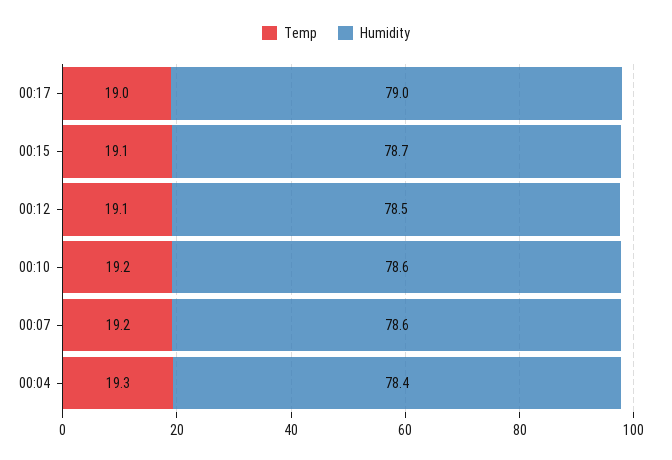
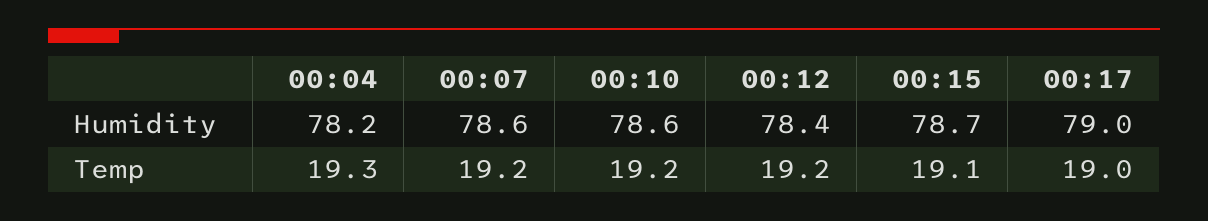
  {
    "Temp": {
      "00:17": 19,
      "00:15": 19.1,
-     "00:12": 19.1,
+     "00:12": 19.2,
      "00:10": 19.2,
      "00:07": 19.2,
      "00:04": 19.3
    },
    "Humidity": {
      "00:17": 79,
      "00:15": 78.7,
-     "00:12": 78.5,
+     "00:12": 78.4,
      "00:10": 78.6,
      "00:07": 78.6,
-     "00:04": 78.4
+     "00:04": 78.2
    }
  }

